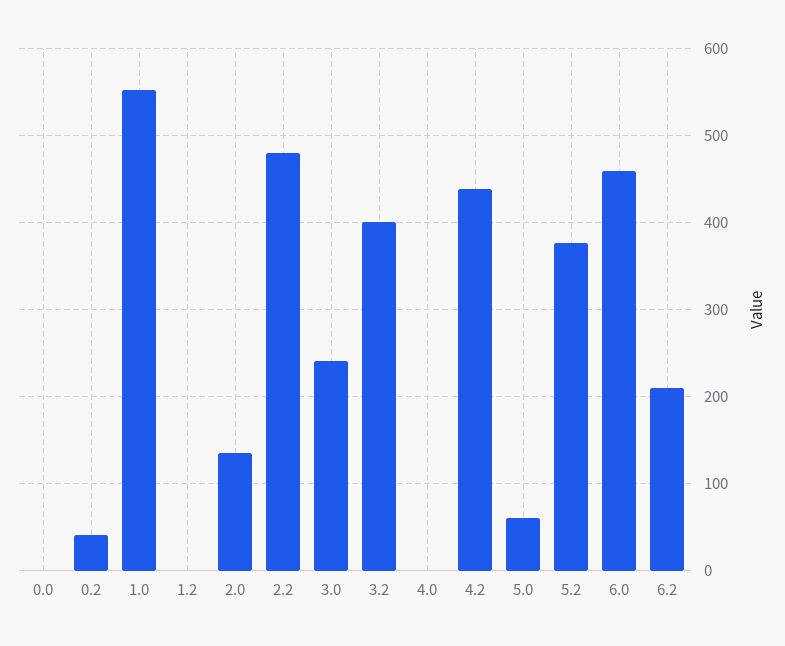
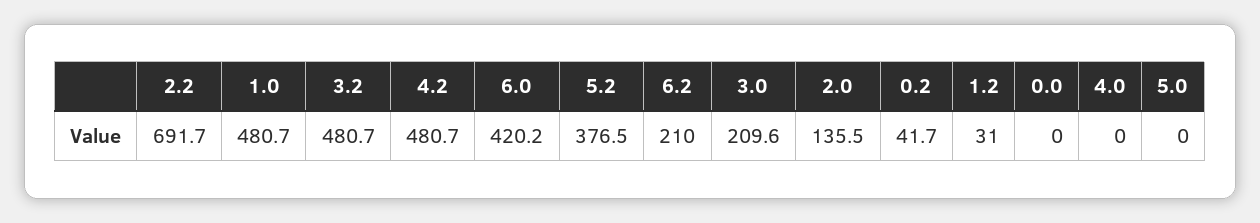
  {
    "0.0": 0,
    "0.2": 41.7,
-   "1.0": 550,
+   "1.0": 480.7,
-   "1.2": 0,
+   "1.2": 31,
    "2.0": 135.5,
-   "2.2": 480,
+   "2.2": 691.7,
-   "3.0": 240,
+   "3.0": 209.6,
-   "3.2": 400,
+   "3.2": 480.7,
    "4.0": 0,
-   "4.2": 440,
+   "4.2": 480.7,
-   "5.0": 60,
+   "5.0": 0,
    "5.2": 376.5,
-   "6.0": 460,
+   "6.0": 420.2,
    "6.2": 210
  }

